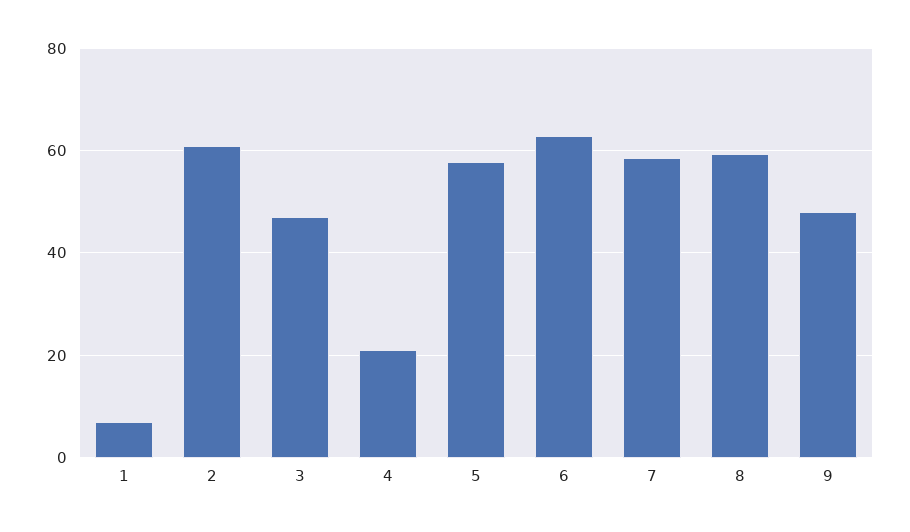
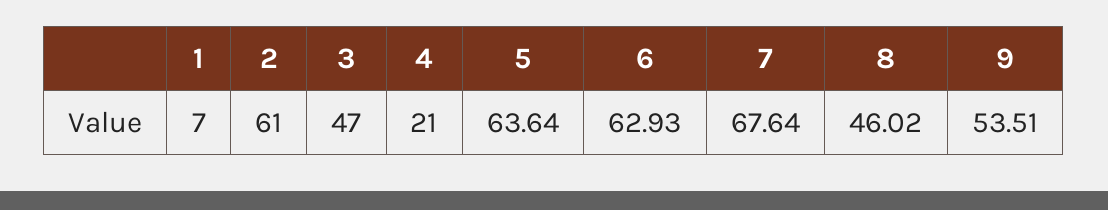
  {
    "1": 7,
    "2": 61,
    "3": 47,
    "4": 21,
-   "5": 58,
+   "5": 63.64,
    "6": 62.93,
-   "7": 58,
+   "7": 67.64,
-   "8": 60,
+   "8": 46.02,
-   "9": 48
+   "9": 53.51
  }

